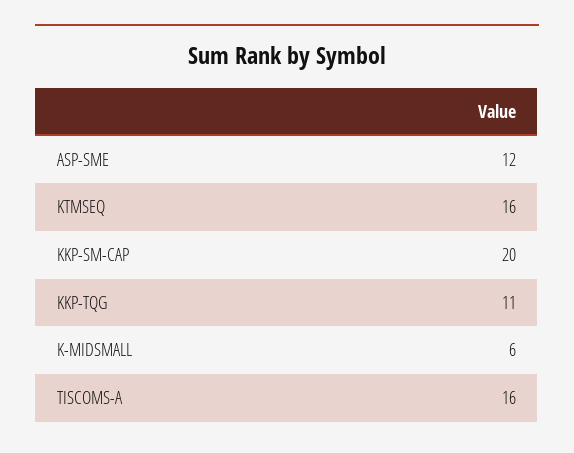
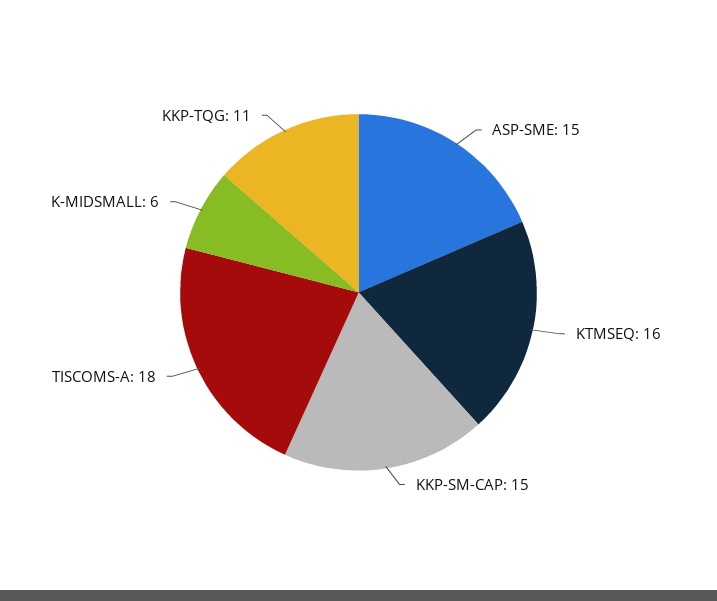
  {
-   "ASP-SME": 12,
+   "ASP-SME": 15,
    "KTMSEQ": 16,
-   "KKP-SM-CAP": 20,
+   "KKP-SM-CAP": 15,
    "KKP-TQG": 11,
    "K-MIDSMALL": 6,
-   "TISCOMS-A": 16
+   "TISCOMS-A": 18
  }

